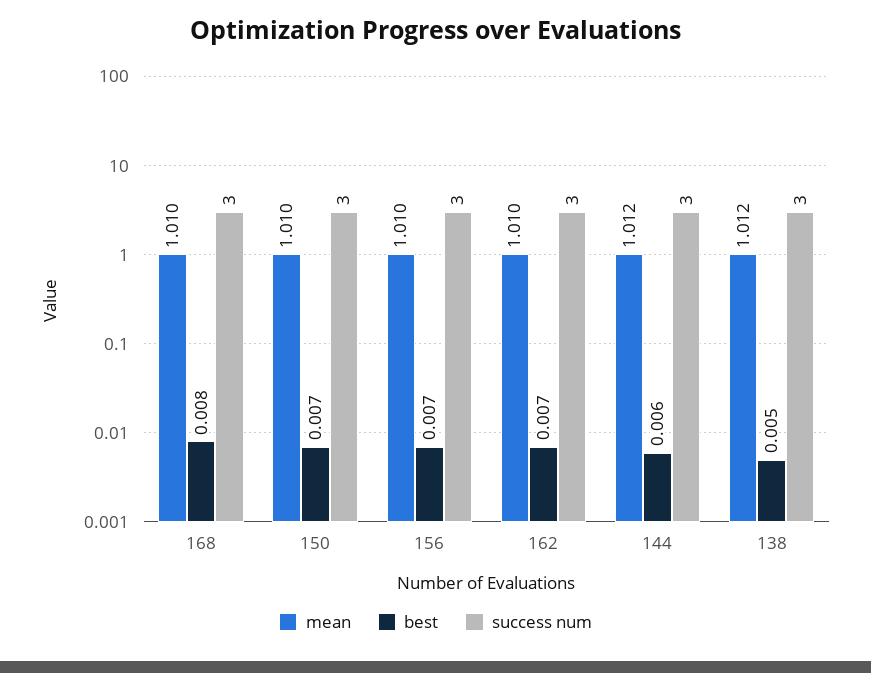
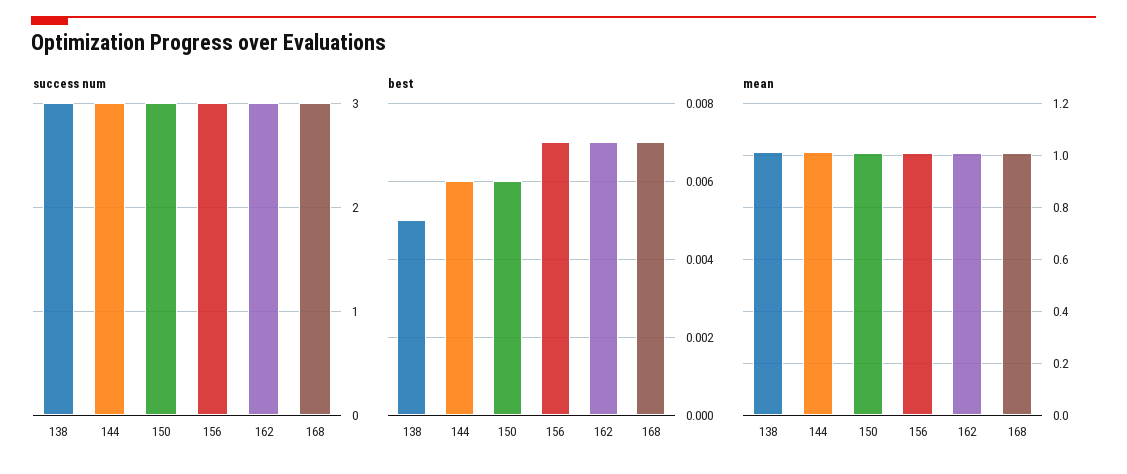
  {
    "mean": {
      "168": 1.01,
      "150": 1.01,
      "156": 1.01,
      "162": 1.01,
      "144": 1.012,
      "138": 1.012
    },
    "best": {
-     "168": 0.008,
+     "168": 0.007,
-     "150": 0.007,
+     "150": 0.006,
      "156": 0.007,
      "162": 0.007,
      "144": 0.006,
      "138": 0.005
    },
    "success num": {
      "168": 3,
      "150": 3,
      "156": 3,
      "162": 3,
      "144": 3,
      "138": 3
    }
  }

